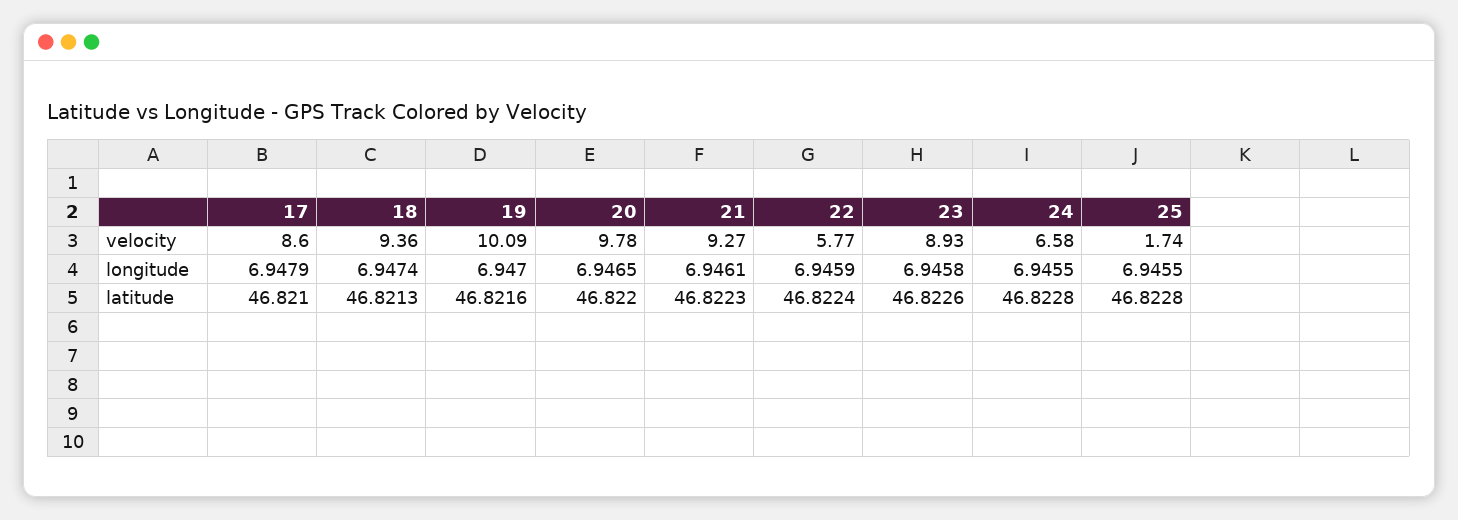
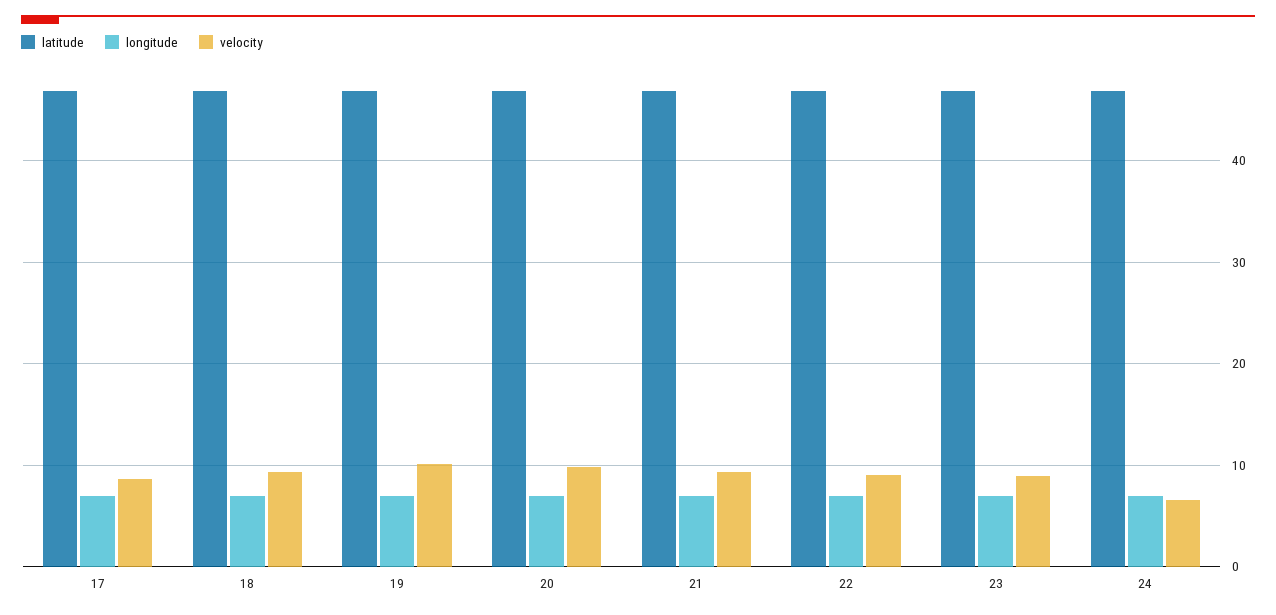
  {
    "velocity": {
      "17": 8.6,
      "18": 9.36,
      "19": 10.09,
      "20": 9.78,
      "21": 9.27,
-     "22": 5.77,
+     "22": 9,
      "23": 8.93,
-     "24": 6.58,
+     "24": 6.58
-     "25": 1.74
    },
    "longitude": {
      "17": 6.9479,
      "18": 6.9474,
      "19": 6.947,
      "20": 6.9465,
      "21": 6.9461,
      "22": 6.9459,
      "23": 6.9458,
-     "24": 6.9455,
+     "24": 6.9455
-     "25": 6.9455
    },
    "latitude": {
      "17": 46.821,
      "18": 46.8213,
      "19": 46.8216,
      "20": 46.822,
      "21": 46.8223,
      "22": 46.8224,
      "23": 46.8226,
-     "24": 46.8228,
+     "24": 46.8228
-     "25": 46.8228
    }
  }

